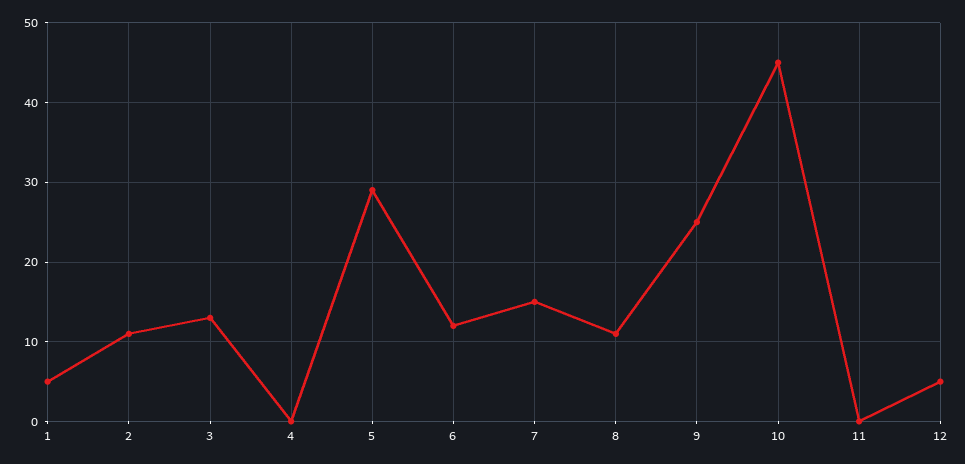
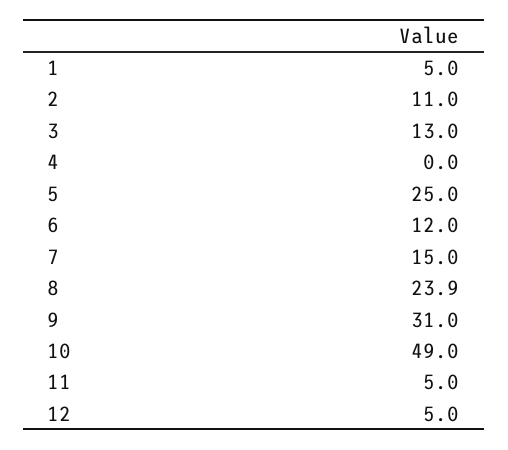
  {
    "1": 5,
    "2": 11,
    "3": 13,
    "4": 0,
-   "5": 29,
+   "5": 25,
    "6": 12,
    "7": 15,
-   "8": 11,
+   "8": 23.9,
-   "9": 25,
+   "9": 31,
-   "10": 45,
+   "10": 49,
-   "11": 0,
+   "11": 5,
    "12": 5
  }

